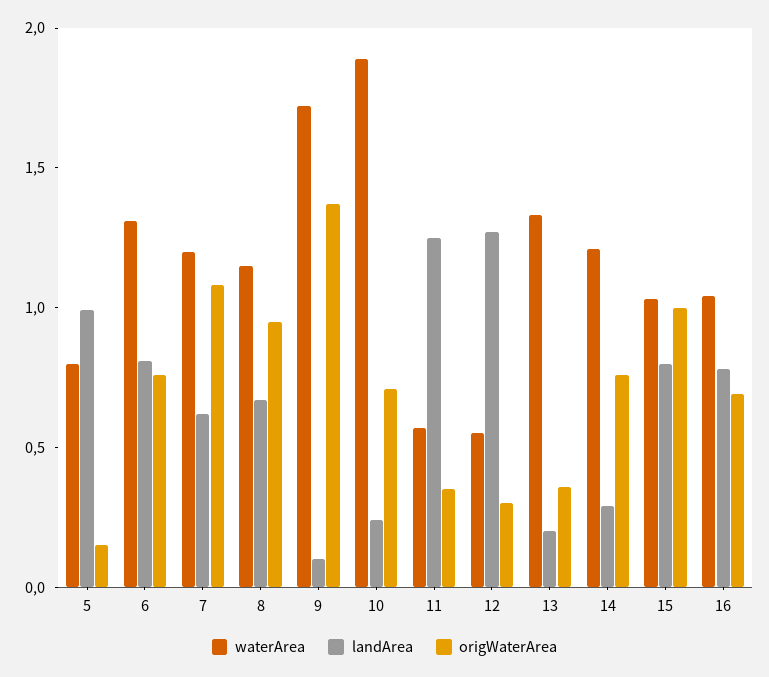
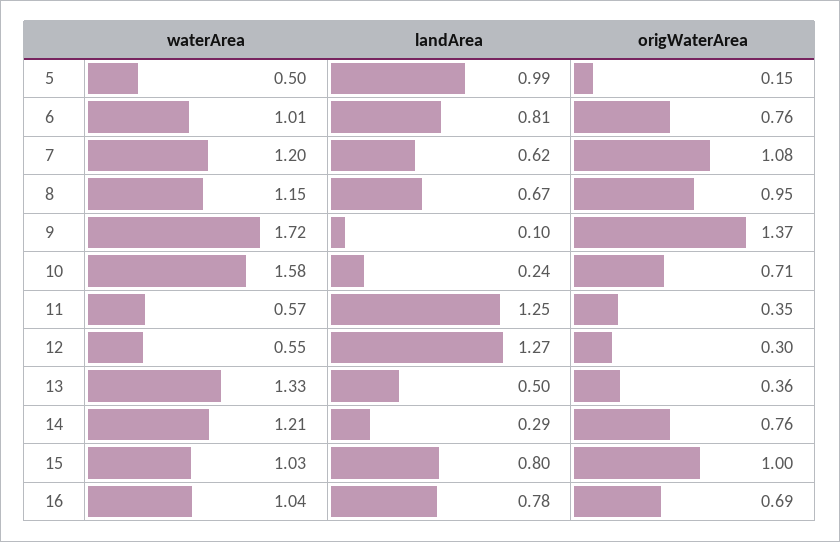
  {
    "waterArea": {
-     "5": 0.8,
+     "5": 0.5,
-     "6": 1.3,
+     "6": 1.01,
      "7": 1.2,
      "8": 1.15,
      "9": 1.72,
-     "10": 1.9,
+     "10": 1.58,
      "11": 0.57,
      "12": 0.55,
      "13": 1.33,
      "14": 1.21,
      "15": 1.03,
      "16": 1.04
    },
    "landArea": {
      "5": 0.99,
      "6": 0.81,
      "7": 0.62,
      "8": 0.67,
      "9": 0.1,
      "10": 0.24,
      "11": 1.25,
      "12": 1.27,
-     "13": 0.2,
+     "13": 0.5,
      "14": 0.29,
      "15": 0.8,
      "16": 0.78
    },
    "origWaterArea": {
      "5": 0.15,
      "6": 0.76,
      "7": 1.08,
      "8": 0.95,
      "9": 1.37,
      "10": 0.71,
      "11": 0.35,
      "12": 0.3,
      "13": 0.36,
      "14": 0.76,
      "15": 1,
      "16": 0.69
    }
  }

